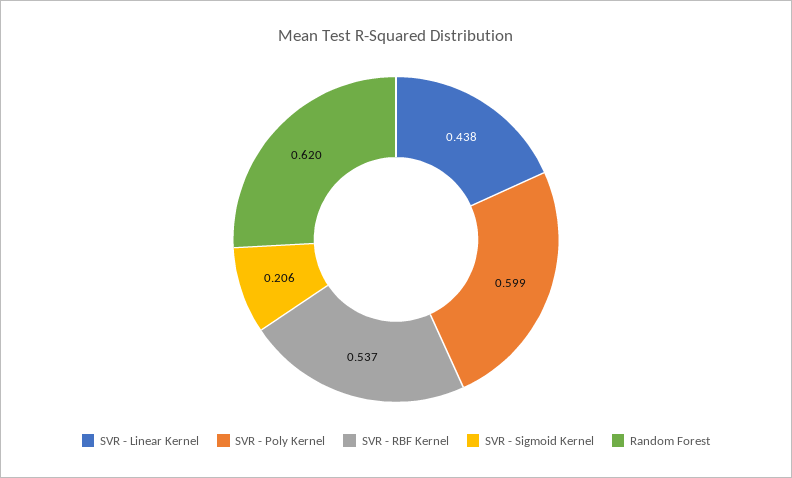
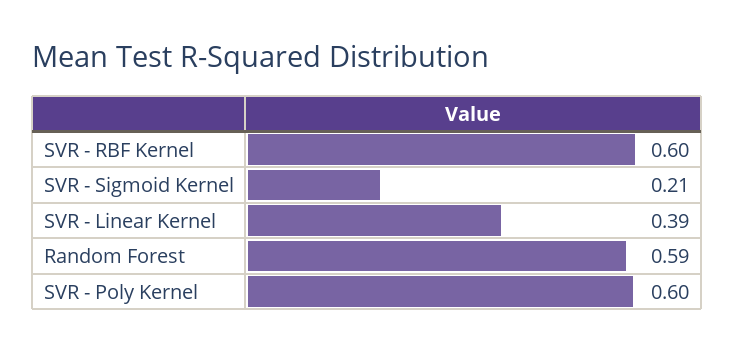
  {
-   "SVR - Linear Kernel": 0.438,
+   "SVR - Linear Kernel": 0.39,
    "SVR - Poly Kernel": 0.599,
-   "SVR - RBF Kernel": 0.537,
+   "SVR - RBF Kernel": 0.6,
    "SVR - Sigmoid Kernel": 0.206,
-   "Random Forest": 0.62
+   "Random Forest": 0.59
  }

